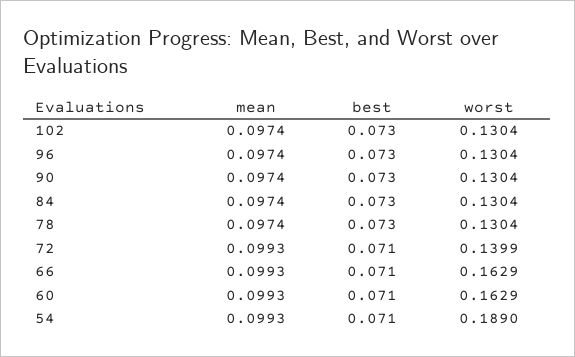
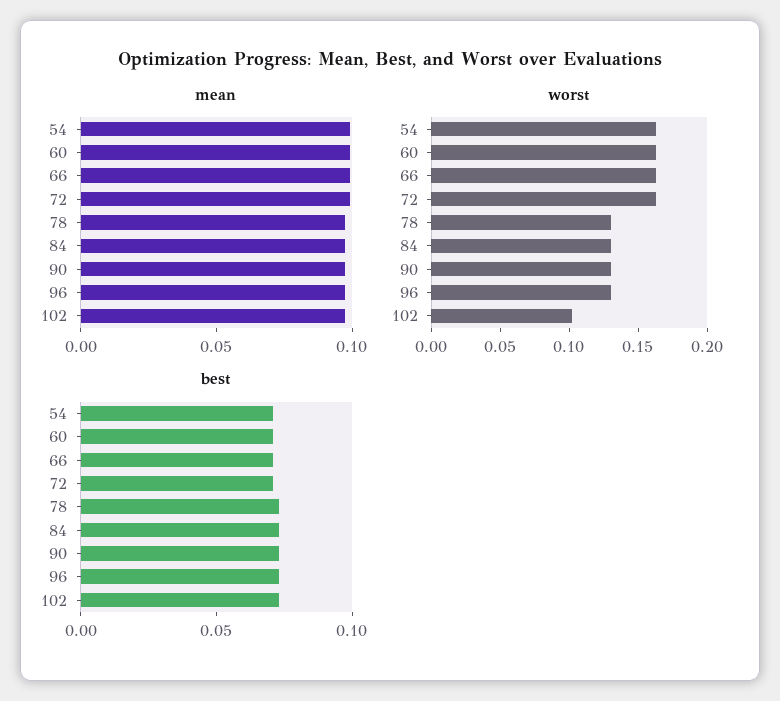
  {
    "mean": {
      "102": 0.0974,
      "96": 0.0974,
      "90": 0.0974,
      "84": 0.0974,
      "78": 0.0974,
      "72": 0.0993,
      "66": 0.0993,
      "60": 0.0993,
      "54": 0.0993
    },
    "best": {
      "102": 0.073,
      "96": 0.073,
      "90": 0.073,
      "84": 0.073,
      "78": 0.073,
      "72": 0.071,
      "66": 0.071,
      "60": 0.071,
      "54": 0.071
    },
    "worst": {
-     "102": 0.1304,
+     "102": 0.1,
      "96": 0.1304,
      "90": 0.1304,
      "84": 0.1304,
      "78": 0.1304,
-     "72": 0.1399,
+     "72": 0.16,
      "66": 0.1629,
      "60": 0.1629,
-     "54": 0.189
+     "54": 0.16
    }
  }

